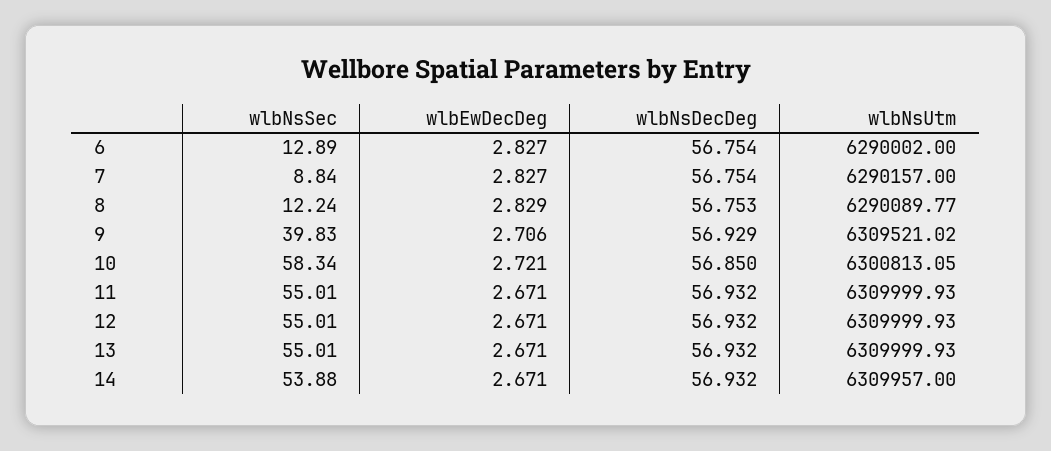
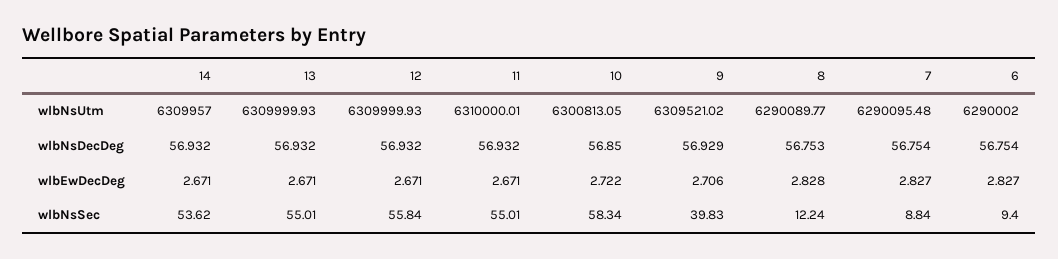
  {
    "wlbNsSec": {
-     "6": 12.89,
+     "6": 9.4,
      "7": 8.84,
      "8": 12.24,
      "9": 39.83,
      "10": 58.34,
      "11": 55.01,
-     "12": 55.01,
+     "12": 55.84,
      "13": 55.01,
-     "14": 53.88
+     "14": 53.62
    },
    "wlbEwDecDeg": {
      "6": 2.827,
      "7": 2.827,
-     "8": 2.829,
+     "8": 2.828,
      "9": 2.706,
-     "10": 2.721,
+     "10": 2.722,
      "11": 2.671,
      "12": 2.671,
      "13": 2.671,
      "14": 2.671
    },
    "wlbNsDecDeg": {
      "6": 56.754,
      "7": 56.754,
      "8": 56.753,
      "9": 56.929,
      "10": 56.85,
      "11": 56.932,
      "12": 56.932,
      "13": 56.932,
      "14": 56.932
    },
    "wlbNsUtm": {
      "6": 6290002,
-     "7": 6290157,
+     "7": 6290095.48,
      "8": 6290089.77,
      "9": 6309521.02,
      "10": 6300813.05,
-     "11": 6309999.93,
+     "11": 6310000.01,
      "12": 6309999.93,
      "13": 6309999.93,
      "14": 6309957
    }
  }

